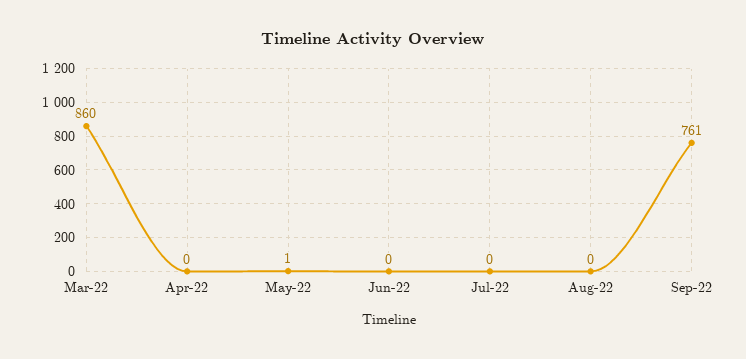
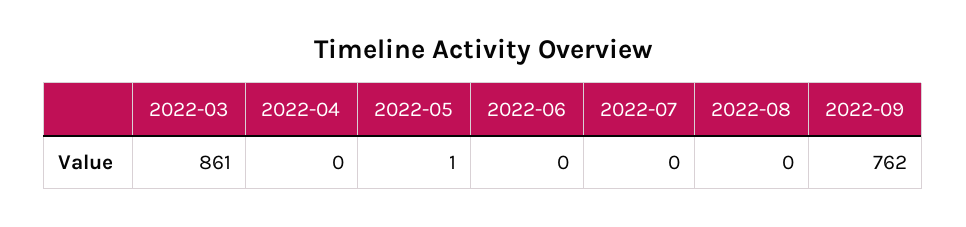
  {
-   "Mar-22": 860,
+   "Mar-22": 861,
    "Apr-22": 0,
    "May-22": 1,
    "Jun-22": 0,
    "Jul-22": 0,
    "Aug-22": 0,
-   "Sep-22": 761
+   "Sep-22": 762
  }

